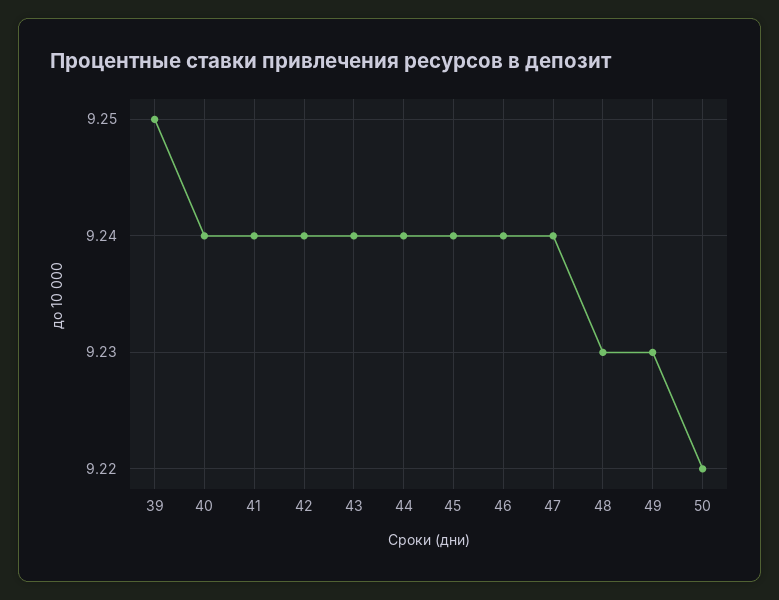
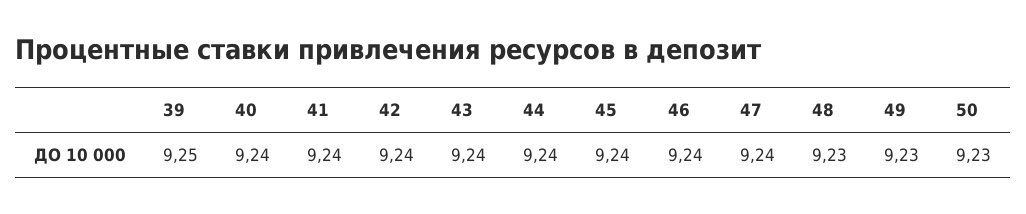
  {
    "39": 9.25,
    "40": 9.24,
    "41": 9.24,
    "42": 9.24,
    "43": 9.24,
    "44": 9.24,
    "45": 9.24,
    "46": 9.24,
    "47": 9.24,
    "48": 9.23,
    "49": 9.23,
-   "50": 9.22
+   "50": 9.23
  }

